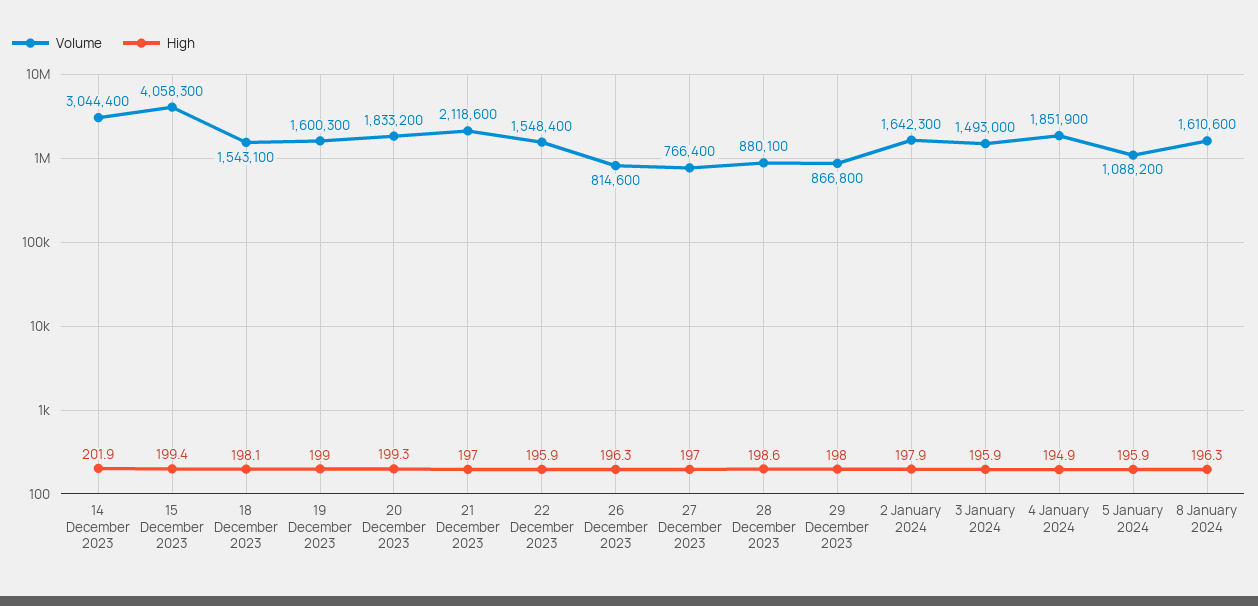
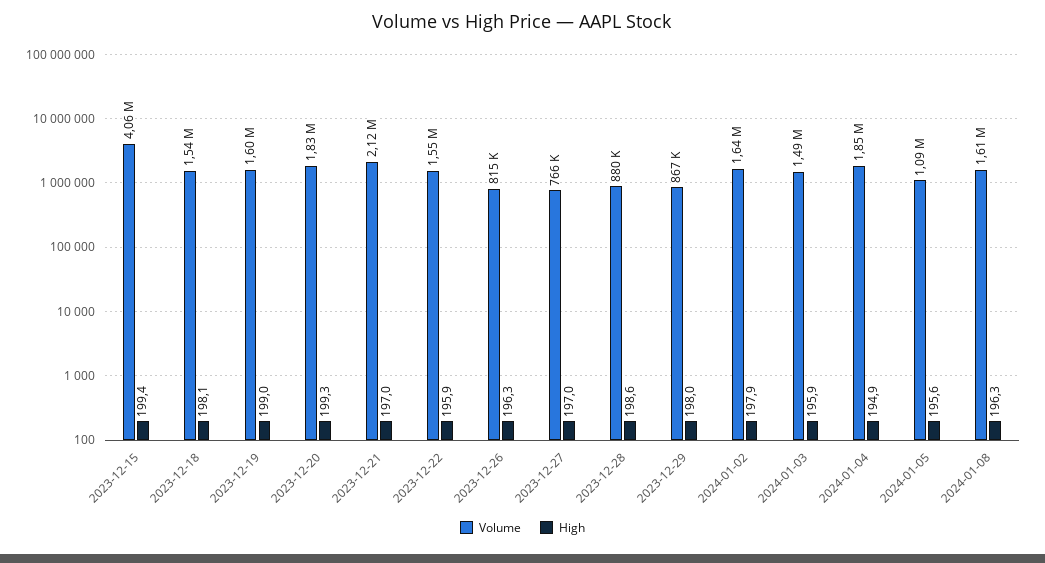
  {
    "Volume": {
-     "14 December 2023": 3044400,
      "15 December 2023": 4058300,
      "18 December 2023": 1543100,
      "19 December 2023": 1600300,
      "20 December 2023": 1833200,
      "21 December 2023": 2118600,
      "22 December 2023": 1548400,
      "26 December 2023": 814600,
      "27 December 2023": 766400,
      "28 December 2023": 880100,
      "29 December 2023": 866800,
      "2 January 2024": 1642300,
      "3 January 2024": 1493000,
      "4 January 2024": 1851900,
      "5 January 2024": 1088200,
      "8 January 2024": 1610600
    },
    "High": {
-     "14 December 2023": 201.9,
      "15 December 2023": 199.4,
      "18 December 2023": 198.1,
      "19 December 2023": 199,
      "20 December 2023": 199.3,
      "21 December 2023": 197,
      "22 December 2023": 195.9,
      "26 December 2023": 196.3,
      "27 December 2023": 197,
      "28 December 2023": 198.6,
      "29 December 2023": 198,
      "2 January 2024": 197.9,
      "3 January 2024": 195.9,
      "4 January 2024": 194.9,
-     "5 January 2024": 195.9,
+     "5 January 2024": 195.6,
      "8 January 2024": 196.3
    }
  }

